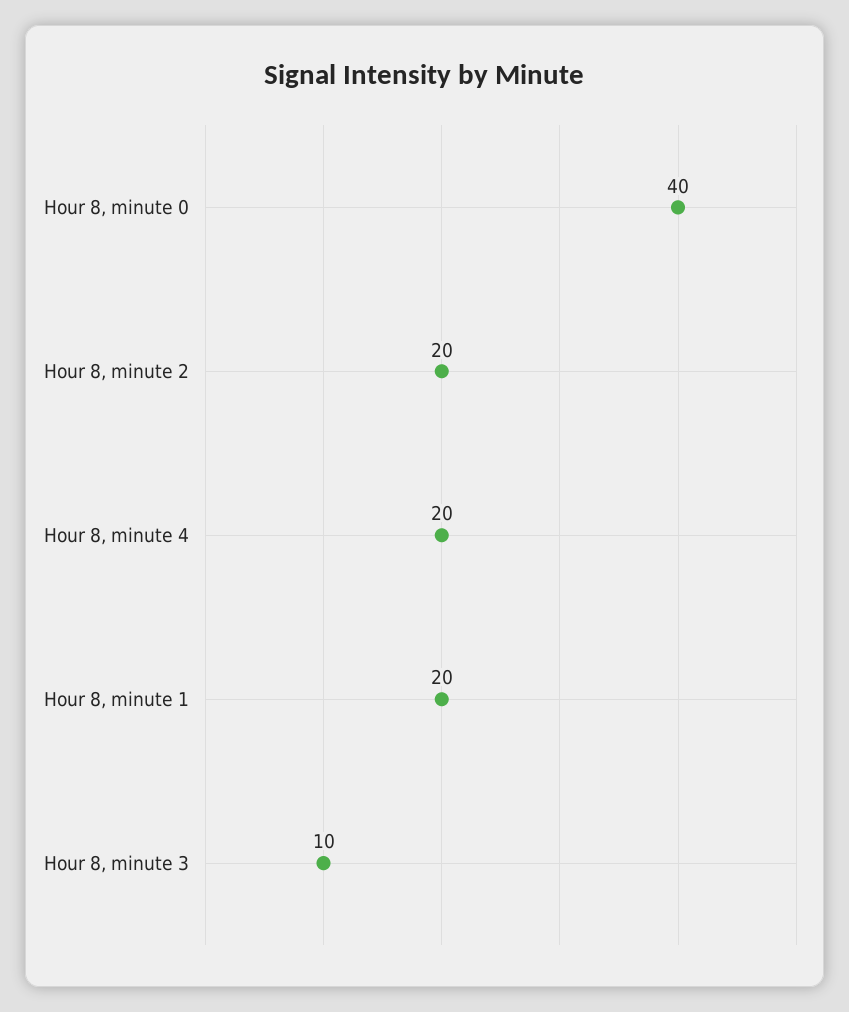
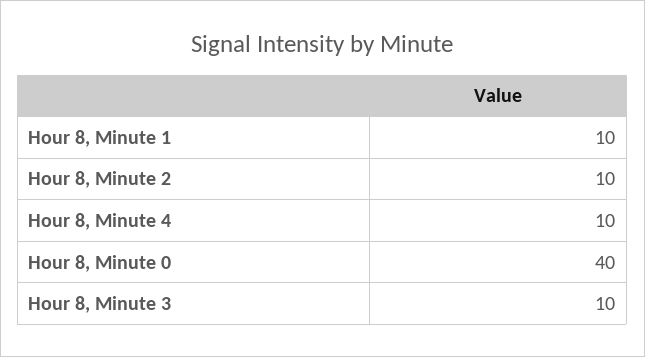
  {
    "Hour 8, minute 0": 40,
-   "Hour 8, minute 2": 20,
+   "Hour 8, minute 2": 10,
-   "Hour 8, minute 4": 20,
+   "Hour 8, minute 4": 10,
-   "Hour 8, minute 1": 20,
+   "Hour 8, minute 1": 10,
    "Hour 8, minute 3": 10
  }

